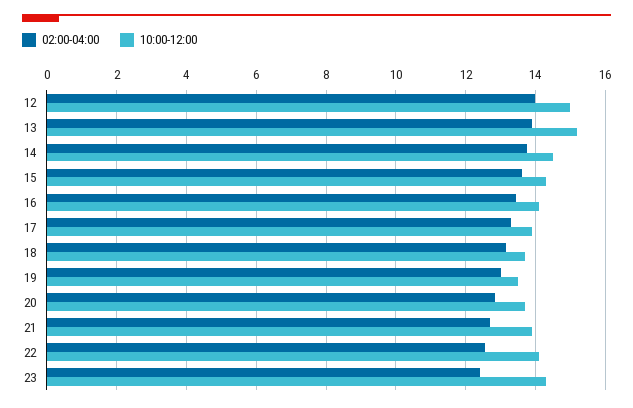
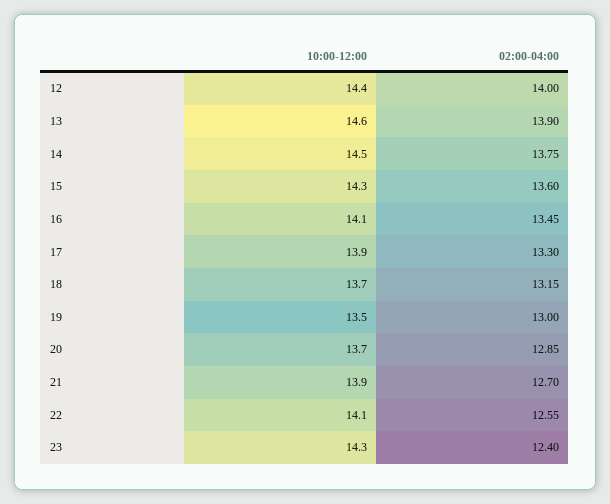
  {
    "02:00-04:00": {
      "12": 14,
      "13": 13.9,
      "14": 13.75,
      "15": 13.6,
      "16": 13.45,
      "17": 13.3,
      "18": 13.15,
      "19": 13,
      "20": 12.85,
      "21": 12.7,
      "22": 12.55,
      "23": 12.4
    },
    "10:00-12:00": {
-     "12": 15,
+     "12": 14.4,
-     "13": 15.2,
+     "13": 14.6,
      "14": 14.5,
      "15": 14.3,
      "16": 14.1,
      "17": 13.9,
      "18": 13.7,
      "19": 13.5,
      "20": 13.7,
      "21": 13.9,
      "22": 14.1,
      "23": 14.3
    }
  }

